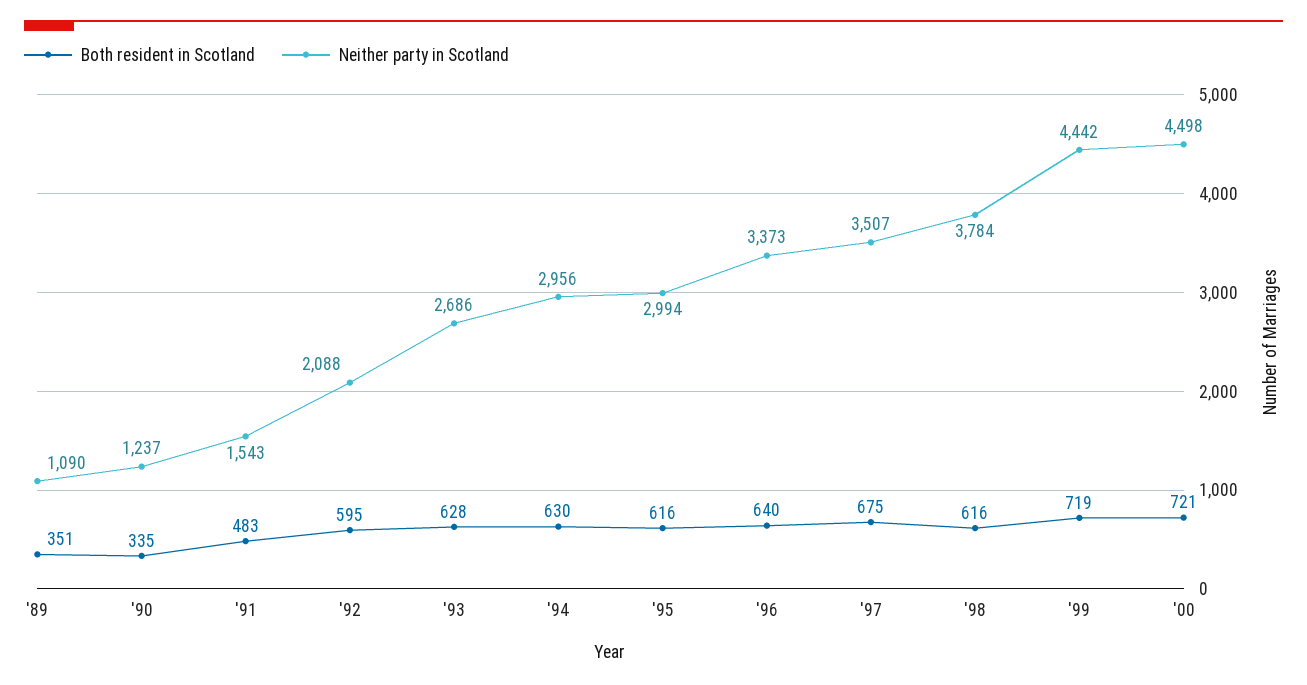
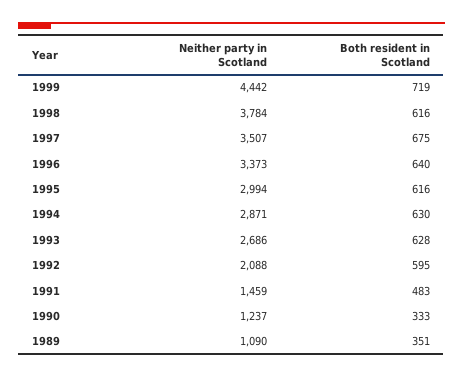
  {
    "Both resident in Scotland": {
      "'89": 351,
-     "'90": 335,
+     "'90": 333,
      "'91": 483,
      "'92": 595,
      "'93": 628,
      "'94": 630,
      "'95": 616,
      "'96": 640,
      "'97": 675,
      "'98": 616,
-     "'99": 719,
+     "'99": 719
-     "'00": 721
    },
    "Neither party in Scotland": {
      "'89": 1090,
      "'90": 1237,
-     "'91": 1543,
+     "'91": 1459,
      "'92": 2088,
      "'93": 2686,
-     "'94": 2956,
+     "'94": 2871,
      "'95": 2994,
      "'96": 3373,
      "'97": 3507,
      "'98": 3784,
-     "'99": 4442,
+     "'99": 4442
-     "'00": 4498
    }
  }

